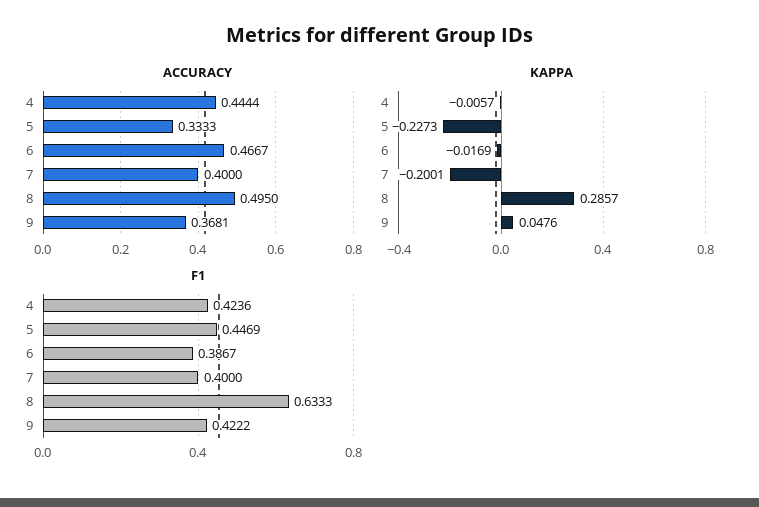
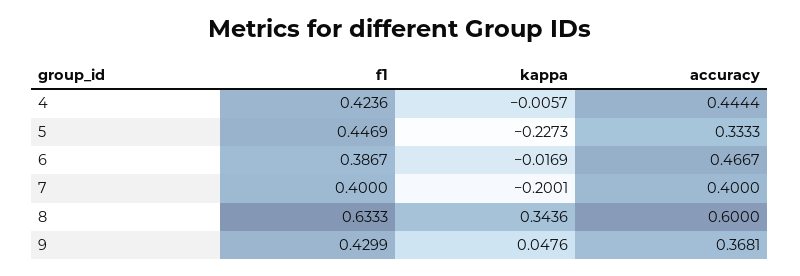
  {
    "ACCURACY": {
      "4": 0.4444,
      "5": 0.3333,
      "6": 0.4667,
      "7": 0.4,
-     "8": 0.495,
+     "8": 0.6,
      "9": 0.3681
    },
    "KAPPA": {
      "4": -0.0057,
      "5": -0.2273,
      "6": -0.0169,
      "7": -0.2001,
-     "8": 0.2857,
+     "8": 0.3436,
      "9": 0.0476
    },
    "F1": {
      "4": 0.4236,
      "5": 0.4469,
      "6": 0.3867,
      "7": 0.4,
      "8": 0.6333,
-     "9": 0.4222
+     "9": 0.4299
    }
  }

